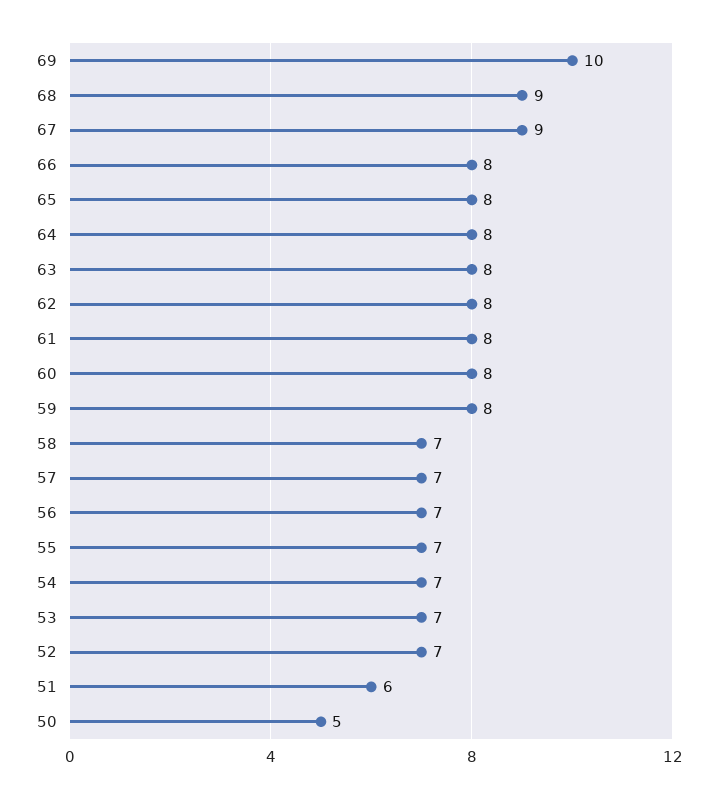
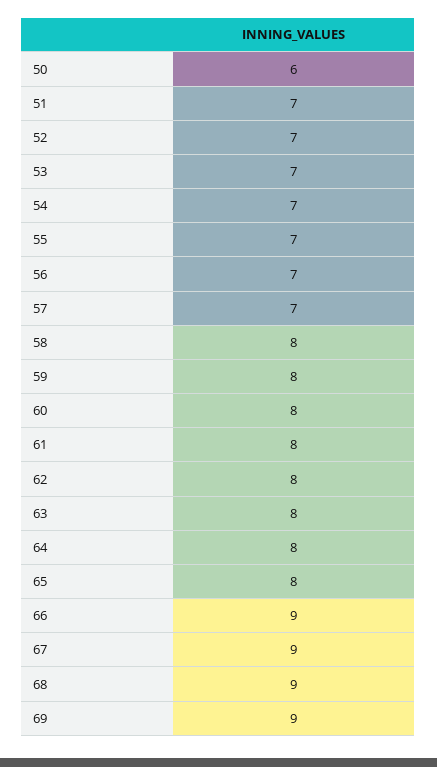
  {
-   "69": 10,
+   "69": 9,
    "68": 9,
    "67": 9,
-   "66": 8,
+   "66": 9,
    "65": 8,
    "64": 8,
    "63": 8,
    "62": 8,
    "61": 8,
    "60": 8,
    "59": 8,
-   "58": 7,
+   "58": 8,
    "57": 7,
    "56": 7,
    "55": 7,
    "54": 7,
    "53": 7,
    "52": 7,
-   "51": 6,
+   "51": 7,
-   "50": 5
+   "50": 6
  }

